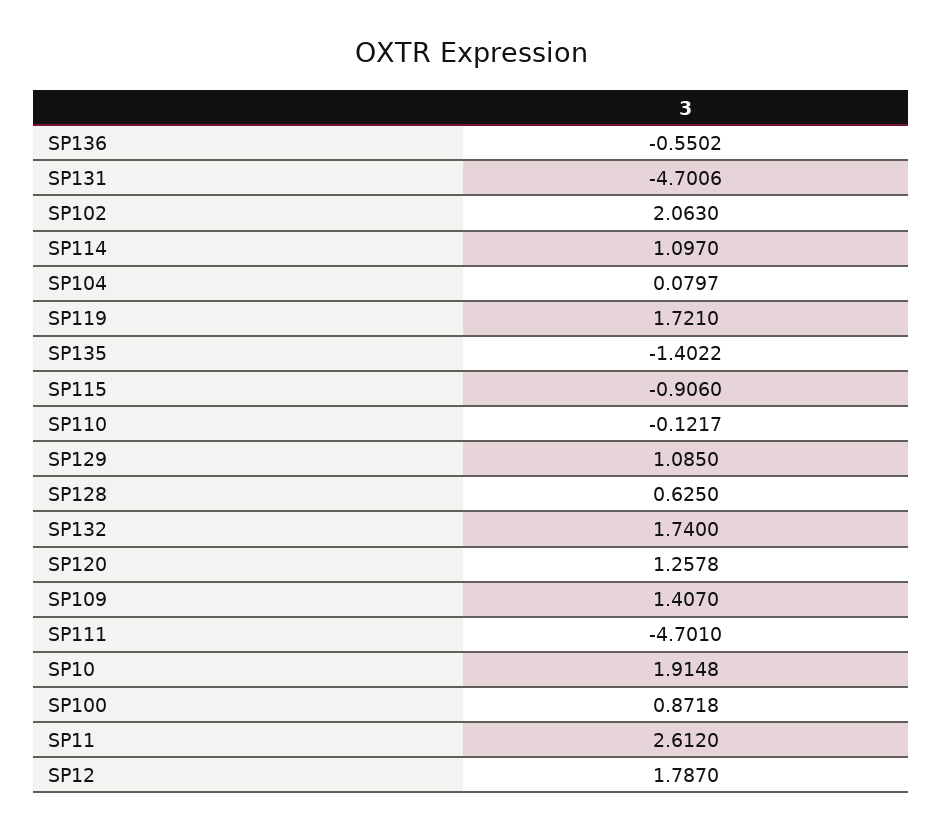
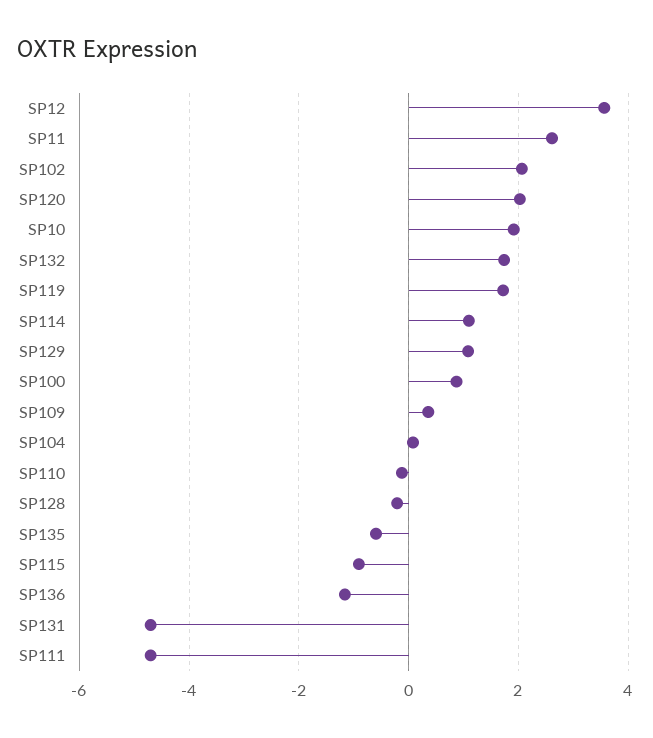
  {
-   "SP136": -0.5502,
+   "SP136": -1.2,
    "SP131": -4.7006,
    "SP102": 2.063,
    "SP114": 1.097,
    "SP104": 0.0797,
    "SP119": 1.721,
-   "SP135": -1.4022,
+   "SP135": -0.6,
    "SP115": -0.906,
    "SP110": -0.1217,
    "SP129": 1.085,
-   "SP128": 0.625,
+   "SP128": -0.2,
    "SP132": 1.74,
-   "SP120": 1.2578,
+   "SP120": 2,
-   "SP109": 1.407,
+   "SP109": 0.4,
    "SP111": -4.701,
    "SP10": 1.9148,
    "SP100": 0.8718,
    "SP11": 2.612,
-   "SP12": 1.787
+   "SP12": 3.6
  }

